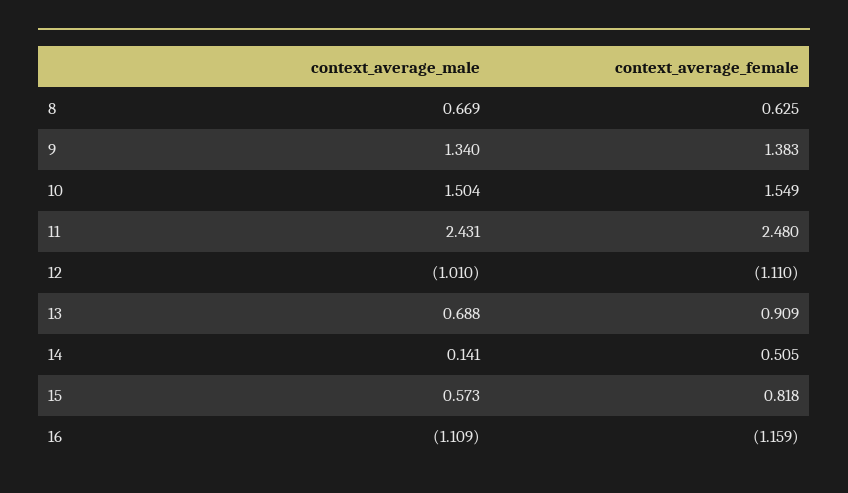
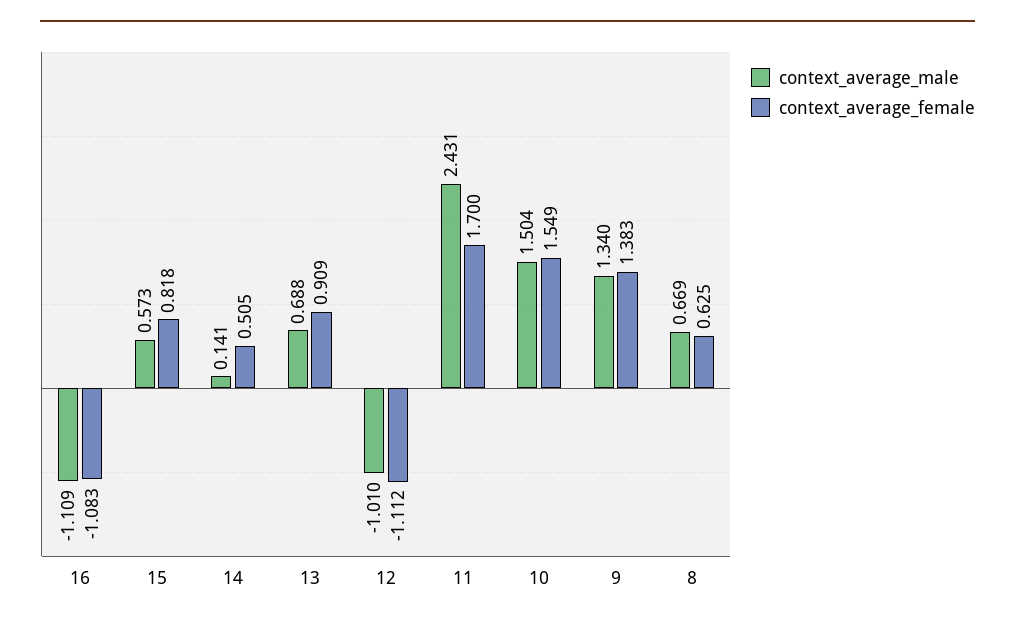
  {
    "context_average_male": {
      "8": 0.669,
      "9": 1.34,
      "10": 1.504,
      "11": 2.431,
      "12": -1.01,
      "13": 0.688,
      "14": 0.141,
      "15": 0.573,
      "16": -1.109
    },
    "context_average_female": {
      "8": 0.625,
      "9": 1.383,
      "10": 1.549,
-     "11": 2.48,
+     "11": 1.7,
-     "12": -1.11,
+     "12": -1.112,
      "13": 0.909,
      "14": 0.505,
      "15": 0.818,
-     "16": -1.159
+     "16": -1.083
    }
  }

